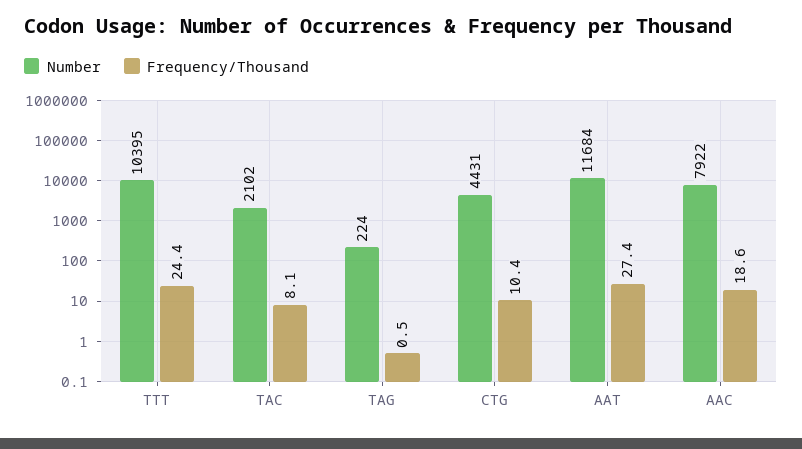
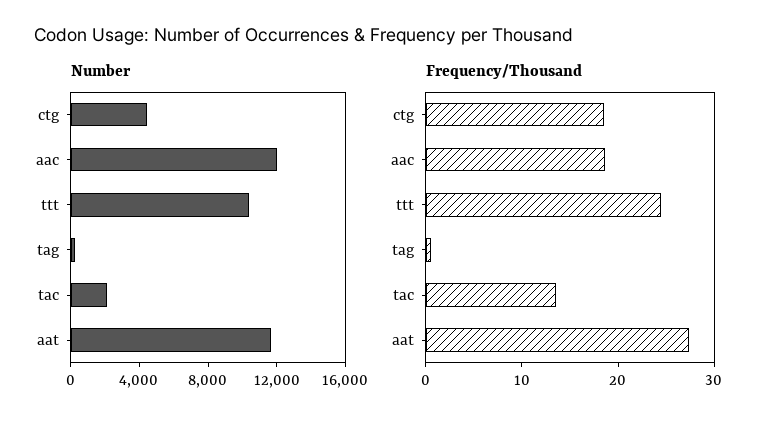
  {
    "Number": {
      "TTT": 10395,
      "TAC": 2102,
      "TAG": 224,
      "CTG": 4431,
      "AAT": 11684,
-     "AAC": 7922
+     "AAC": 12000
    },
    "Frequency/Thousand": {
      "TTT": 24.4,
-     "TAC": 8.1,
+     "TAC": 14,
      "TAG": 0.5,
-     "CTG": 10.4,
+     "CTG": 18,
      "AAT": 27.4,
      "AAC": 18.6
    }
  }

